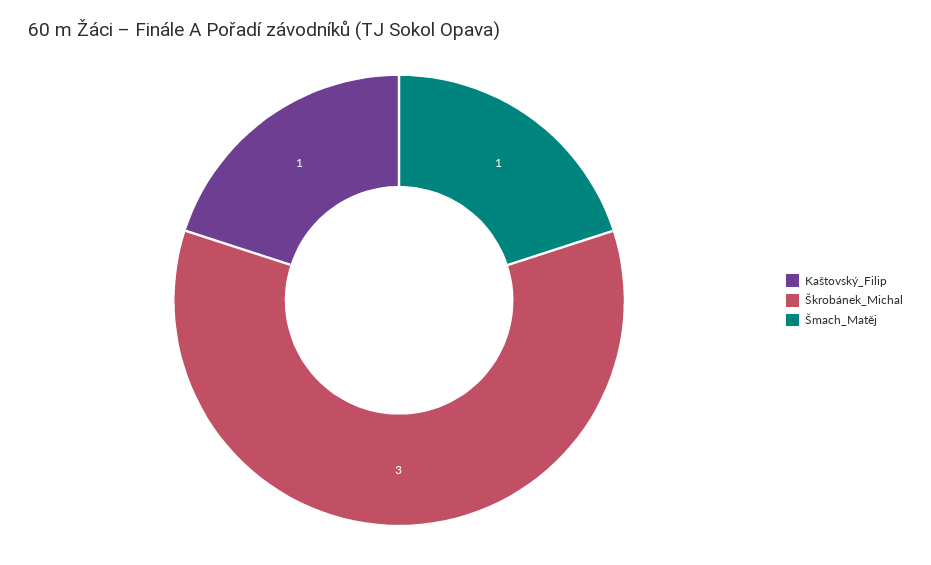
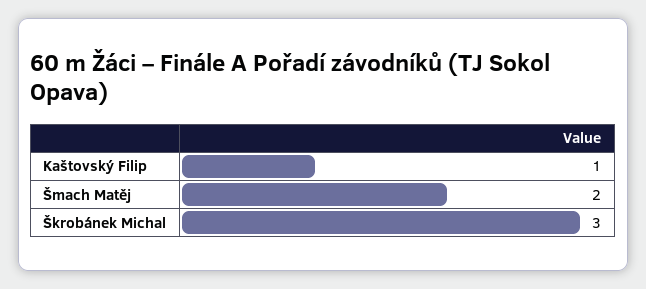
  {
    "Kaštovský_Filip": 1,
    "Škrobánek_Michal": 3,
-   "Šmach_Matěj": 1
+   "Šmach_Matěj": 2
  }

